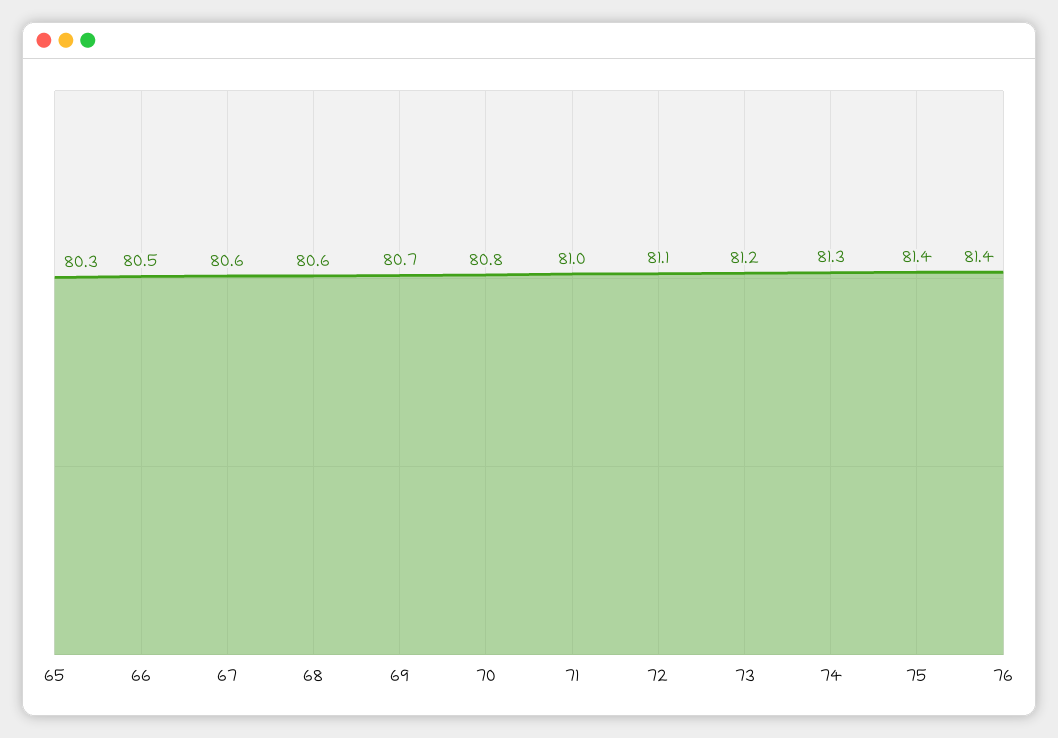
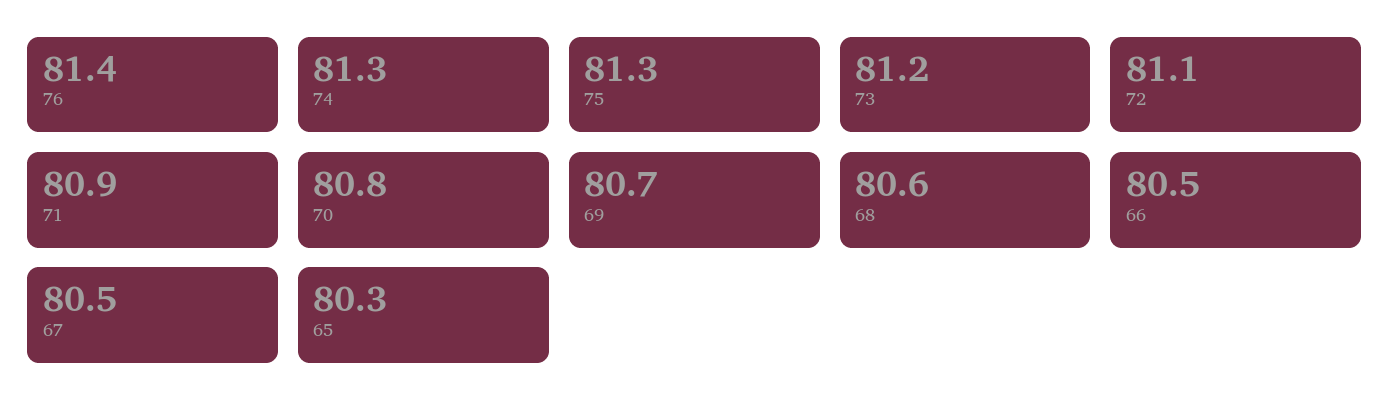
  {
    "65": 80.3,
    "66": 80.5,
-   "67": 80.6,
+   "67": 80.5,
    "68": 80.6,
    "69": 80.7,
    "70": 80.8,
-   "71": 81,
+   "71": 80.9,
    "72": 81.1,
    "73": 81.2,
    "74": 81.3,
-   "75": 81.4,
+   "75": 81.3,
    "76": 81.4
  }

